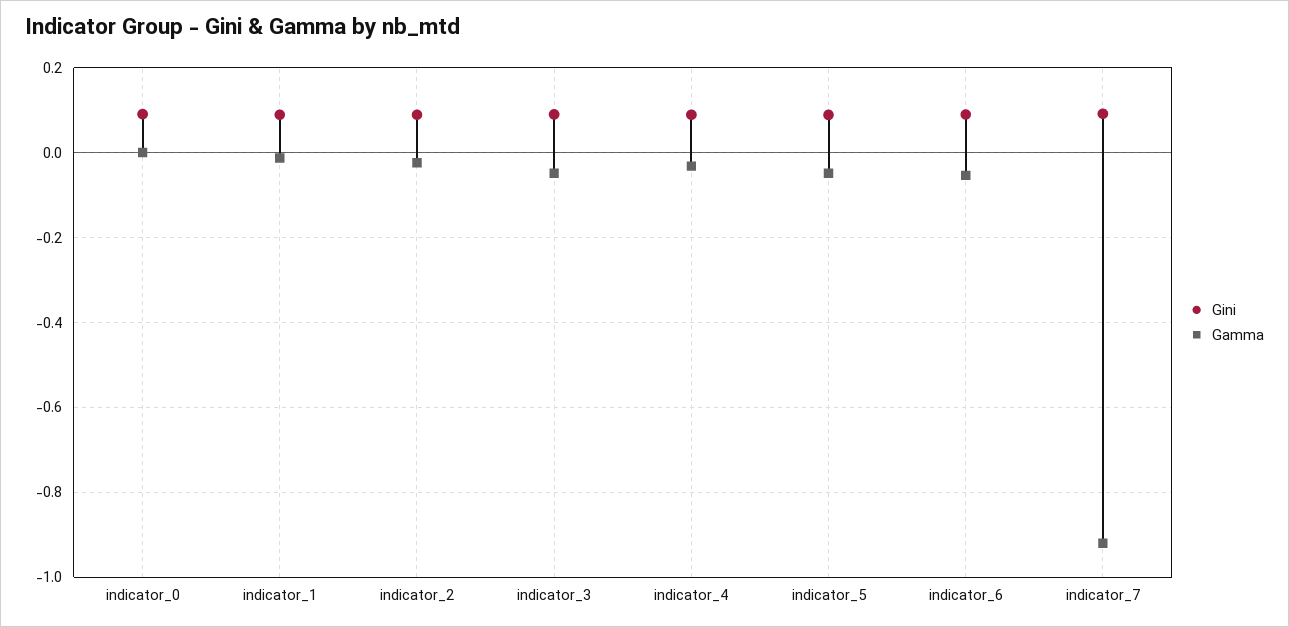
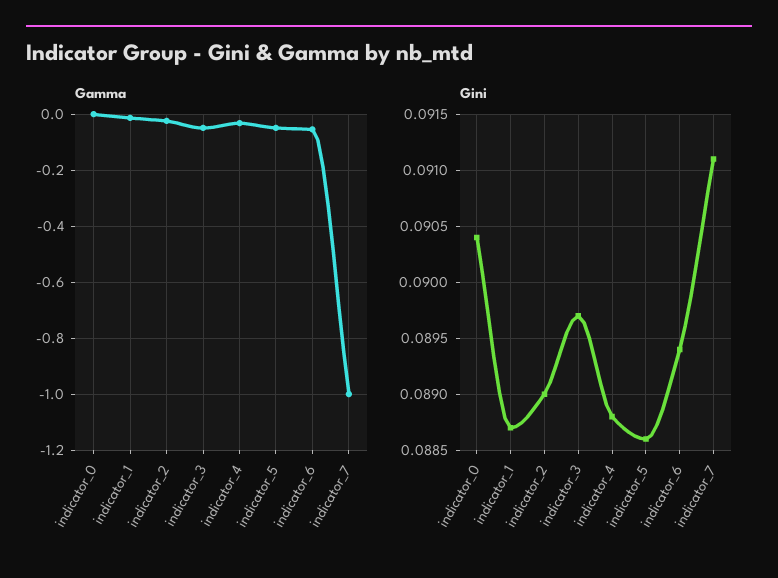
  {
    "Gini": {
      "indicator_0": 0.0904,
      "indicator_1": 0.0887,
      "indicator_2": 0.089,
      "indicator_3": 0.0897,
      "indicator_4": 0.0888,
      "indicator_5": 0.0886,
      "indicator_6": 0.0894,
      "indicator_7": 0.0911
    },
    "Gamma": {
      "indicator_0": 0,
      "indicator_1": -0.02,
      "indicator_2": -0.02,
      "indicator_3": -0.04,
      "indicator_4": -0.04,
      "indicator_5": -0.04,
      "indicator_6": -0.06,
-     "indicator_7": -0.92
+     "indicator_7": -1
    }
  }

